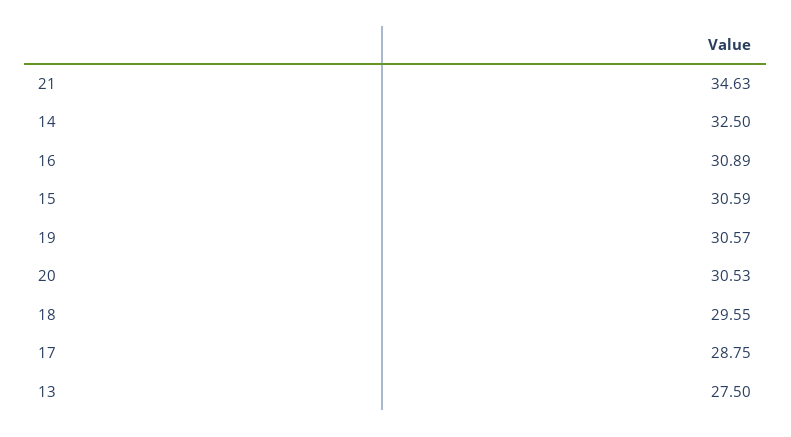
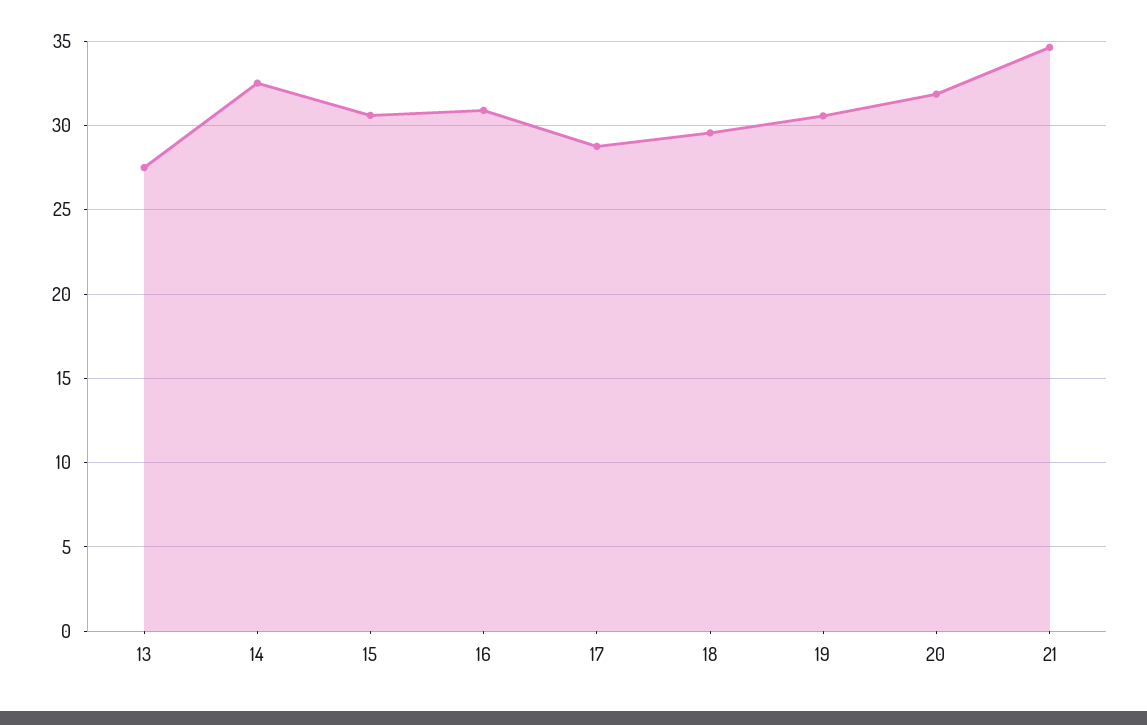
  {
    "21": 34.63,
    "14": 32.5,
    "16": 30.89,
    "15": 30.59,
    "19": 30.57,
-   "20": 30.53,
+   "20": 32,
    "18": 29.55,
    "17": 28.75,
    "13": 27.5
  }

